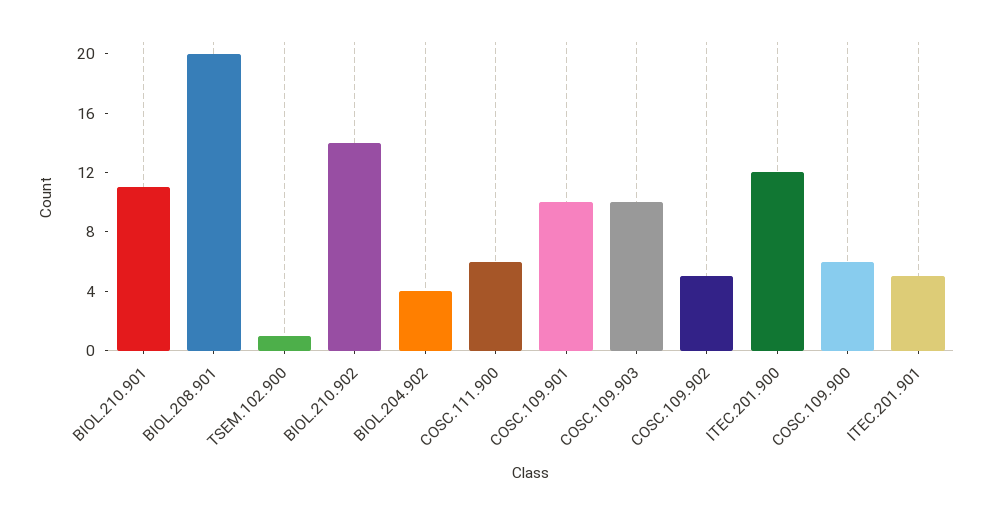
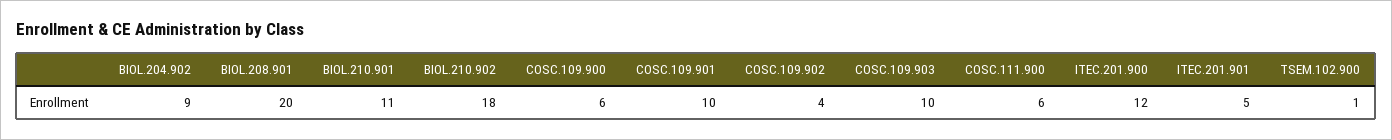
  {
    "BIOL.210.901": 11,
    "BIOL.208.901": 20,
    "TSEM.102.900": 1,
-   "BIOL.210.902": 14,
+   "BIOL.210.902": 18,
-   "BIOL.204.902": 4,
+   "BIOL.204.902": 9,
    "COSC.111.900": 6,
    "COSC.109.901": 10,
    "COSC.109.903": 10,
-   "COSC.109.902": 5,
+   "COSC.109.902": 4,
    "ITEC.201.900": 12,
    "COSC.109.900": 6,
    "ITEC.201.901": 5
  }

